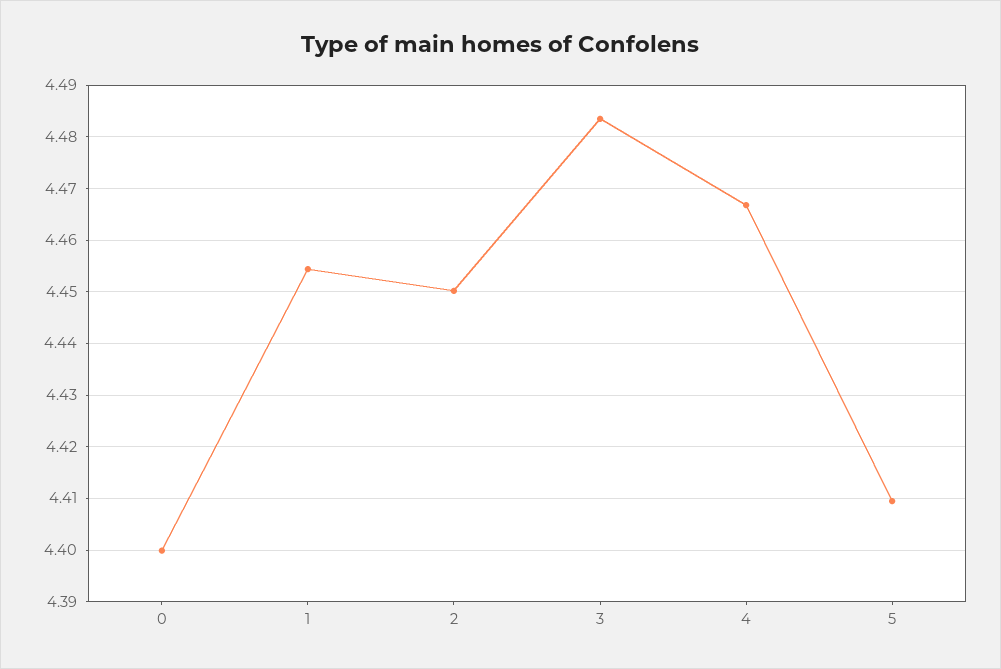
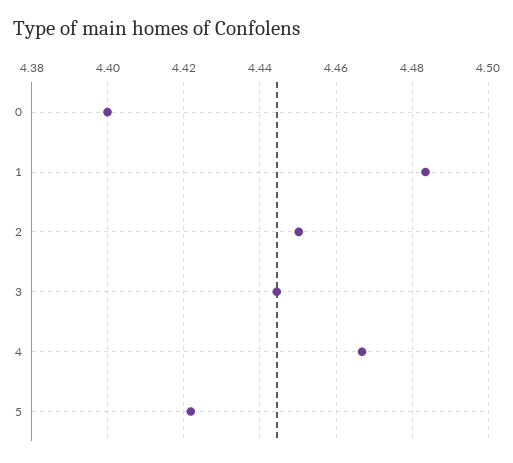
  {
    "0": 4.4,
-   "1": 4.454,
+   "1": 4.484,
    "2": 4.45,
-   "3": 4.484,
+   "3": 4.444,
    "4": 4.466,
-   "5": 4.41
+   "5": 4.422
  }

